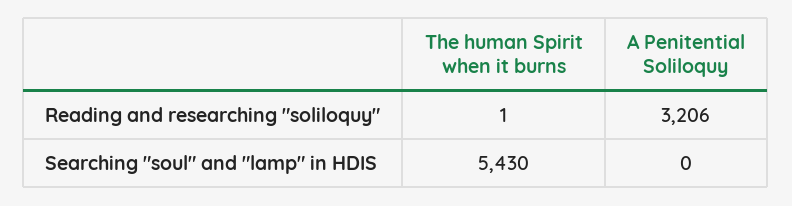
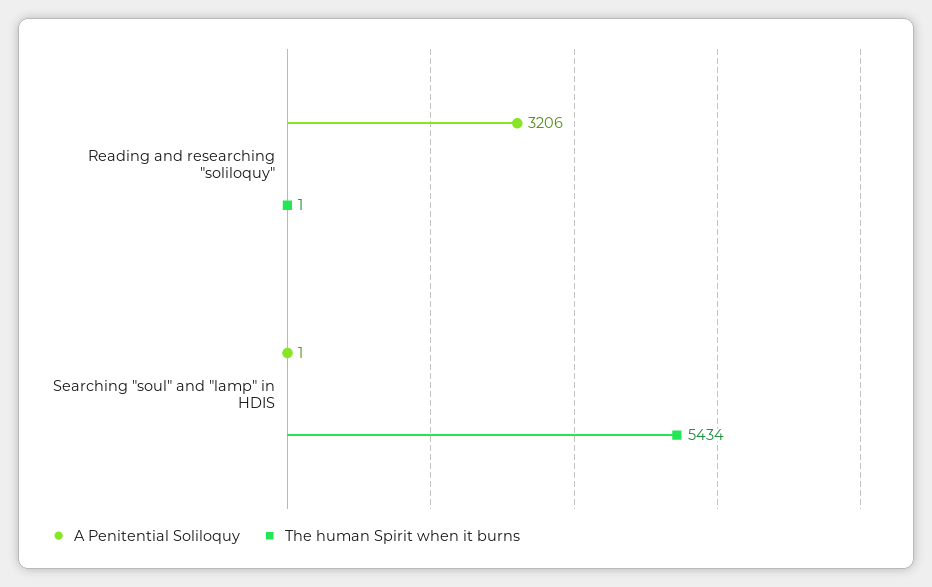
  {
    "The human Spirit when it burns": {
      "Reading and researching \"soliloquy\"": 1,
-     "Searching \"soul\" and \"lamp\" in HDIS": 5430
+     "Searching \"soul\" and \"lamp\" in HDIS": 5434
    },
    "A Penitential Soliloquy": {
      "Reading and researching \"soliloquy\"": 3206,
-     "Searching \"soul\" and \"lamp\" in HDIS": 0
+     "Searching \"soul\" and \"lamp\" in HDIS": 1
    }
  }

